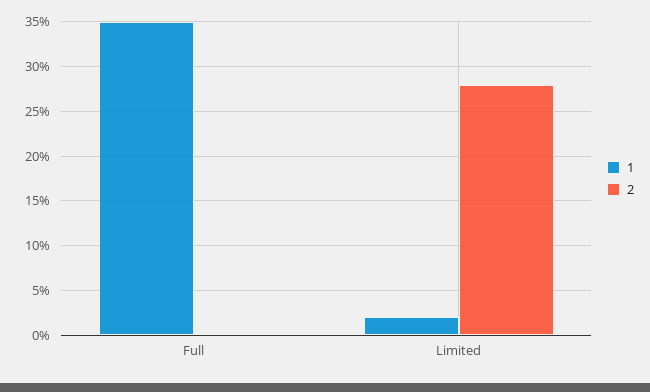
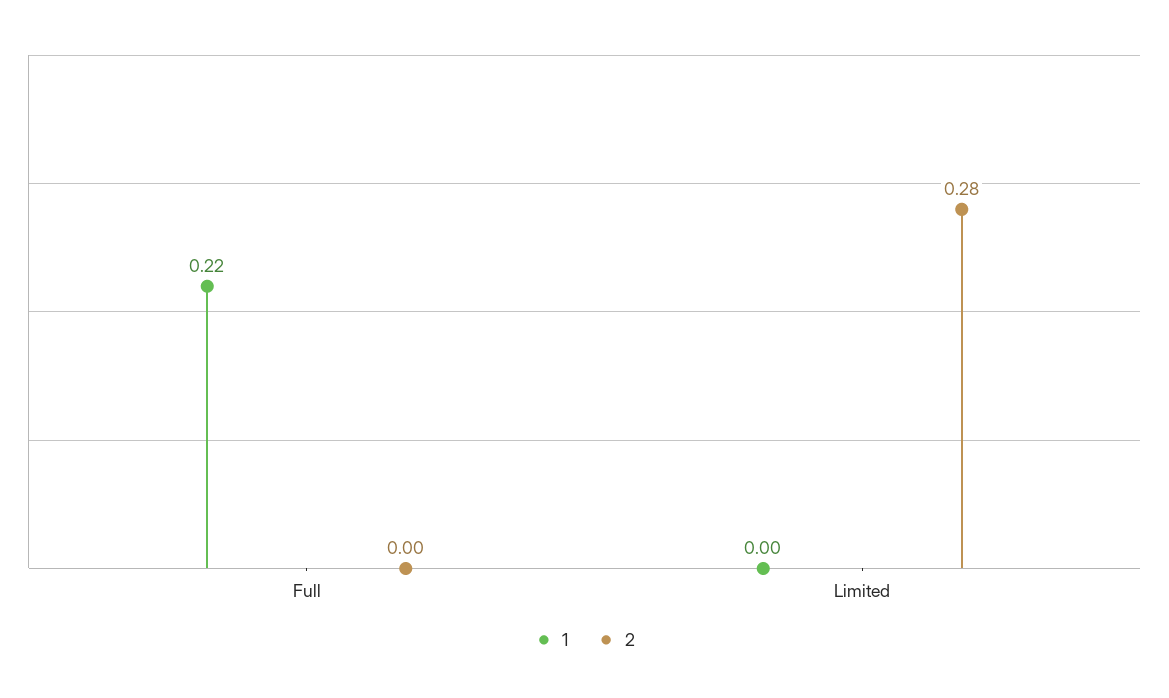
  {
    "1": {
-     "Full": 0.35,
+     "Full": 0.22,
-     "Limited": 0.02
+     "Limited": 0
    },
    "2": {
      "Full": 0,
      "Limited": 0.28
    }
  }

